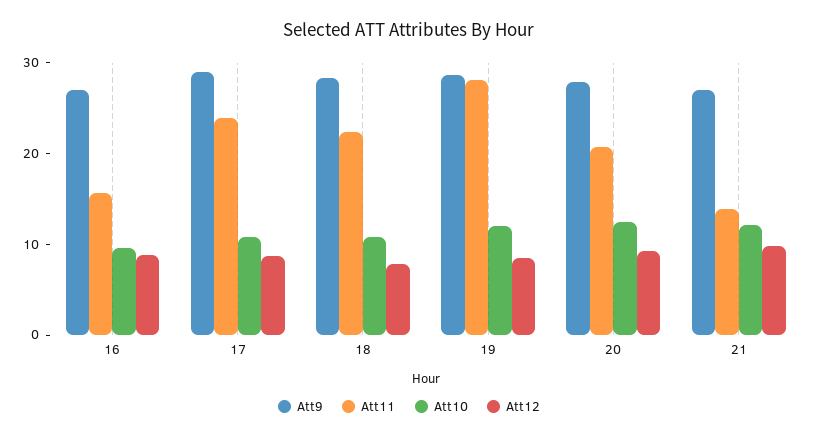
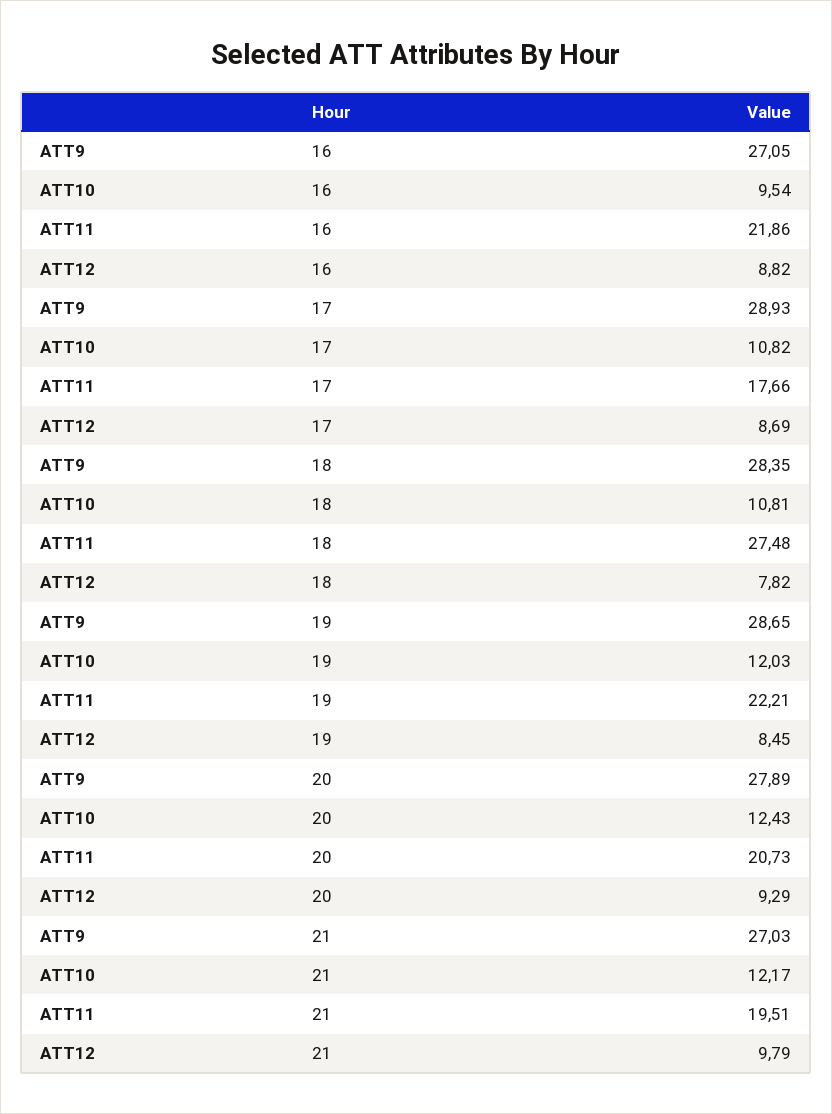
  {
    "Att9": {
      "16": 27.05,
      "17": 28.93,
      "18": 28.35,
      "19": 28.65,
      "20": 27.89,
      "21": 27.03
    },
    "Att11": {
-     "16": 16,
+     "16": 21.86,
-     "17": 24,
+     "17": 17.66,
-     "18": 22,
+     "18": 27.48,
-     "19": 28,
+     "19": 22.21,
      "20": 20.73,
-     "21": 14
+     "21": 19.51
    },
    "Att10": {
      "16": 9.54,
      "17": 10.82,
      "18": 10.81,
      "19": 12.03,
      "20": 12.43,
      "21": 12.17
    },
    "Att12": {
      "16": 8.82,
      "17": 8.69,
      "18": 7.82,
      "19": 8.45,
      "20": 9.29,
      "21": 9.79
    }
  }

